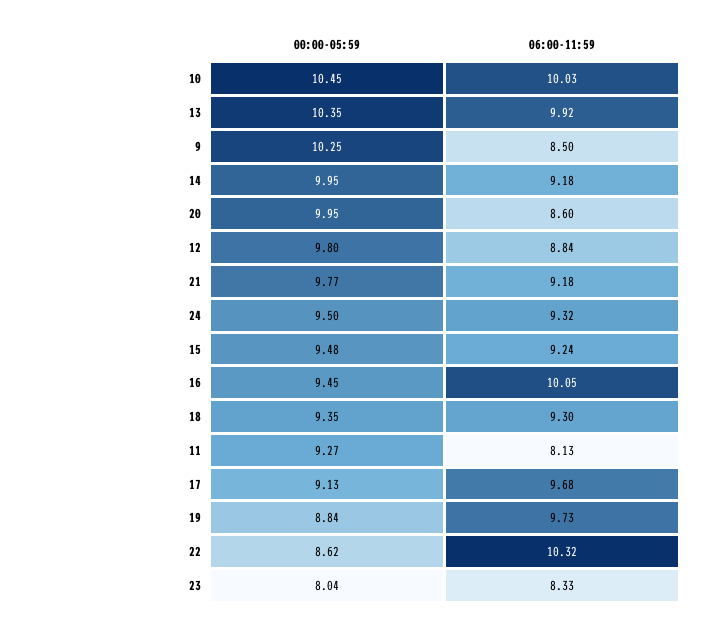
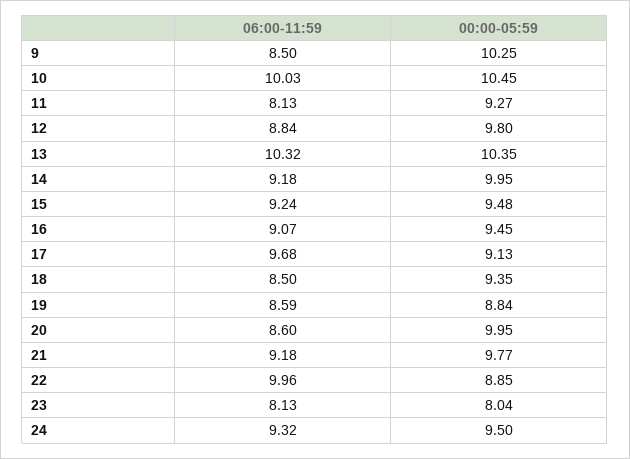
  {
    "00:00-05:59": {
      "10": 10.45,
      "13": 10.35,
      "9": 10.25,
      "14": 9.95,
      "20": 9.95,
      "12": 9.8,
      "21": 9.77,
      "24": 9.5,
      "15": 9.48,
      "16": 9.45,
      "18": 9.35,
      "11": 9.27,
      "17": 9.13,
      "19": 8.84,
-     "22": 8.62,
+     "22": 8.85,
      "23": 8.04
    },
    "06:00-11:59": {
      "10": 10.03,
-     "13": 9.92,
+     "13": 10.32,
      "9": 8.5,
      "14": 9.18,
      "20": 8.6,
      "12": 8.84,
      "21": 9.18,
      "24": 9.32,
      "15": 9.24,
-     "16": 10.05,
+     "16": 9.07,
-     "18": 9.3,
+     "18": 8.5,
      "11": 8.13,
      "17": 9.68,
-     "19": 9.73,
+     "19": 8.59,
-     "22": 10.32,
+     "22": 9.96,
-     "23": 8.33
+     "23": 8.13
    }
  }

